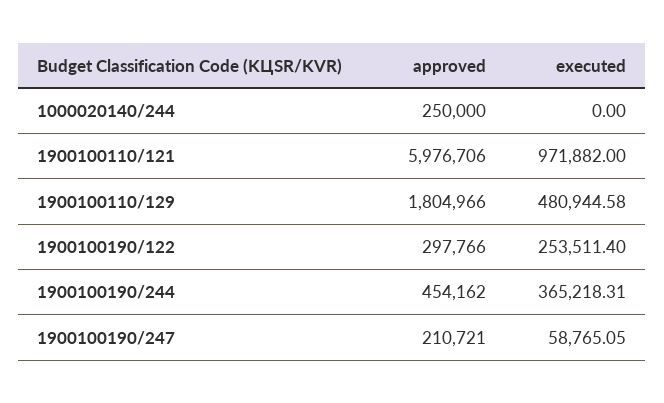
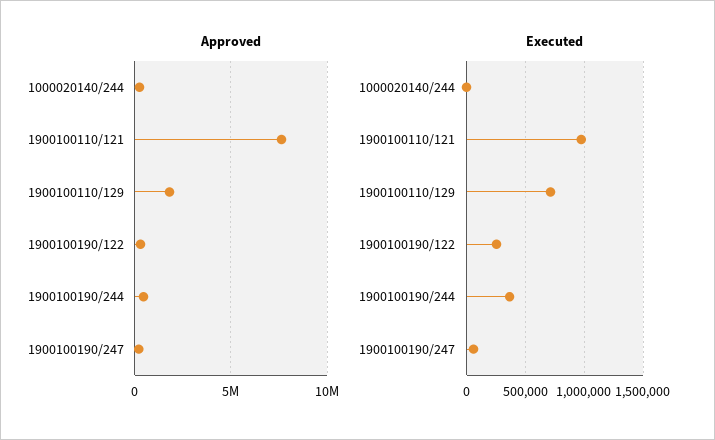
  {
    "approved": {
      "1000020140/244": 250000,
-     "1900100110/121": 5976706,
+     "1900100110/121": 7500000,
      "1900100110/129": 1804966,
      "1900100190/122": 297766,
      "1900100190/244": 454162,
      "1900100190/247": 210721
    },
    "executed": {
      "1000020140/244": 0,
      "1900100110/121": 971882,
-     "1900100110/129": 480944.58,
+     "1900100110/129": 700000,
      "1900100190/122": 253511.4,
      "1900100190/244": 365218.31,
      "1900100190/247": 58765.05
    }
  }

